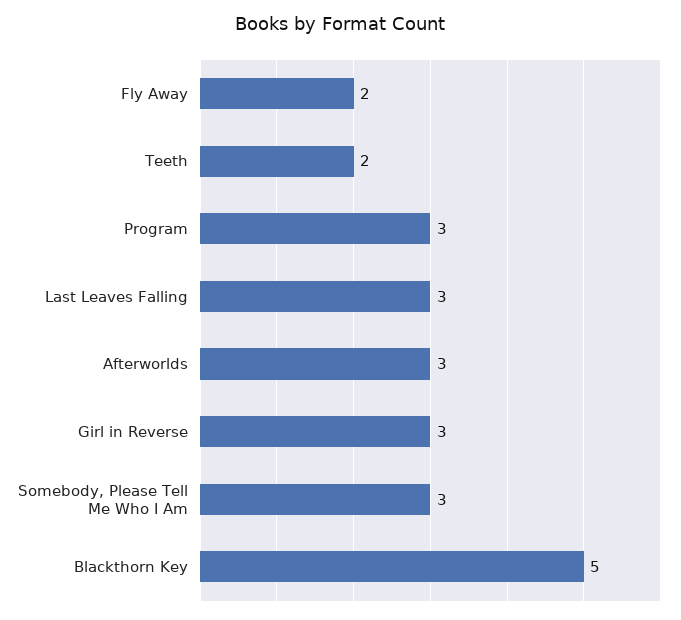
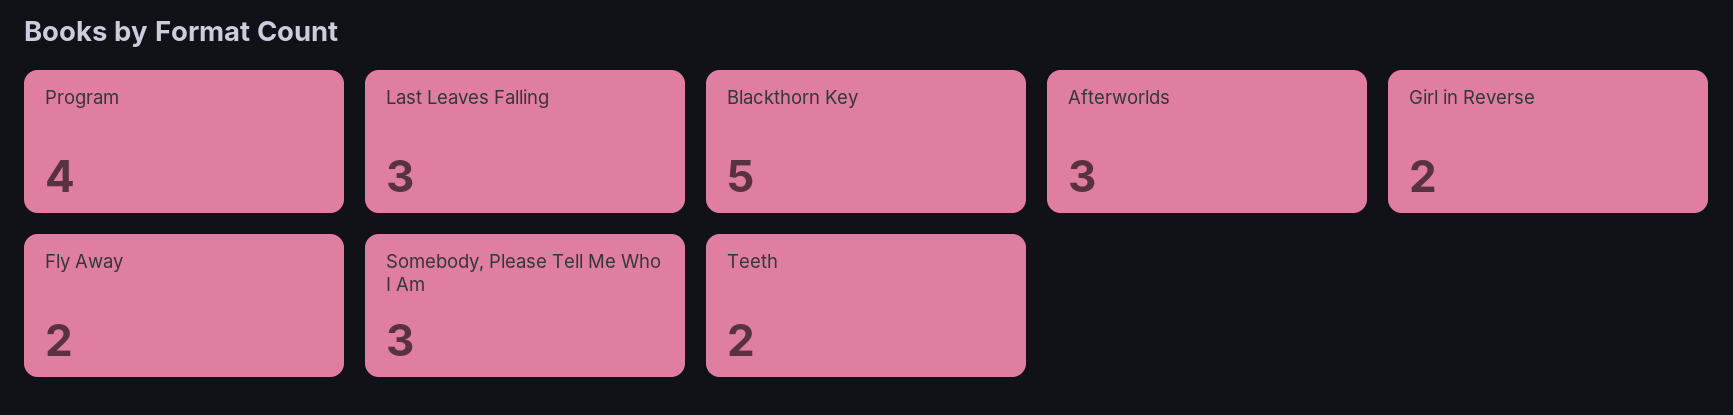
  {
    "Fly Away": 2,
    "Teeth": 2,
-   "Program": 3,
+   "Program": 4,
    "Last Leaves Falling": 3,
    "Afterworlds": 3,
-   "Girl in Reverse": 3,
+   "Girl in Reverse": 2,
    "Somebody, Please Tell Me Who I Am": 3,
    "Blackthorn Key": 5
  }

